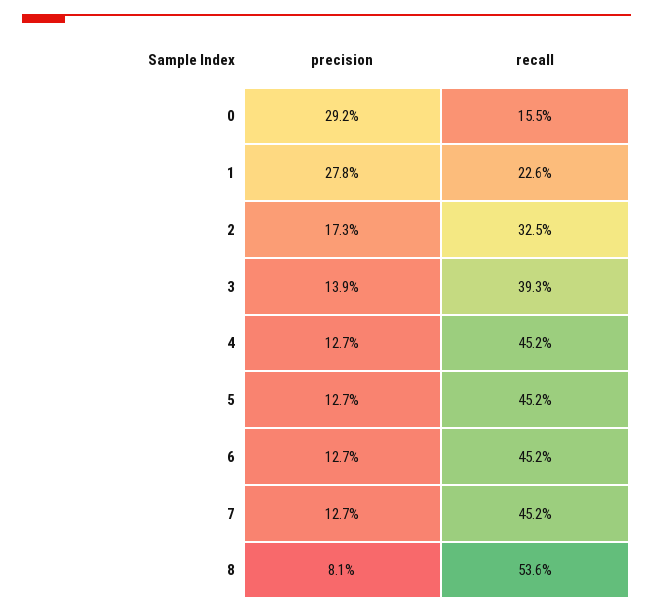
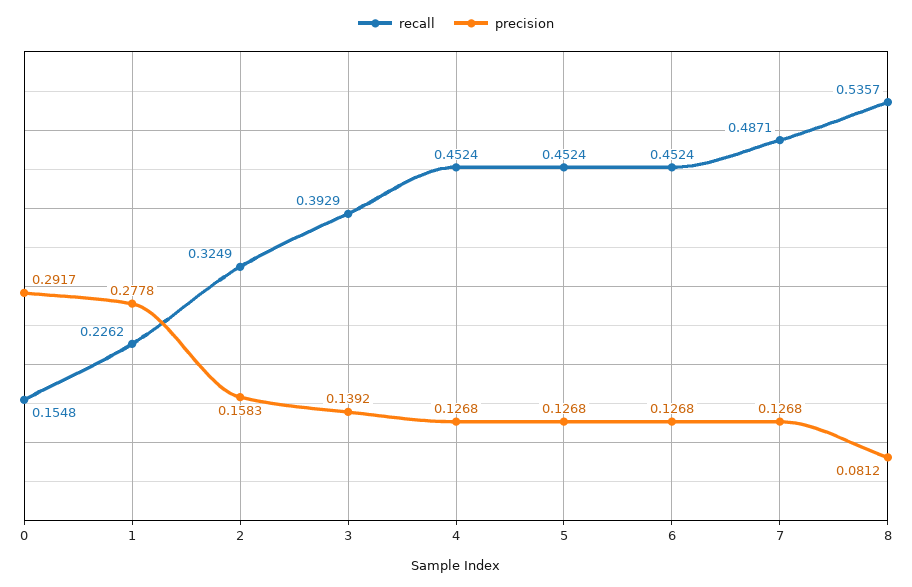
  {
    "precision": {
      "0": 0.2917,
      "1": 0.2778,
-     "2": 0.173,
+     "2": 0.1583,
      "3": 0.1392,
      "4": 0.1268,
      "5": 0.1268,
      "6": 0.1268,
      "7": 0.1268,
      "8": 0.0812
    },
    "recall": {
      "0": 0.1548,
      "1": 0.2262,
      "2": 0.3249,
      "3": 0.3929,
      "4": 0.4524,
      "5": 0.4524,
      "6": 0.4524,
-     "7": 0.452,
+     "7": 0.4871,
      "8": 0.5357
    }
  }

